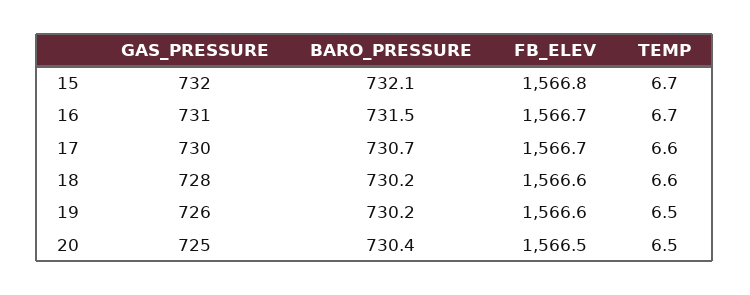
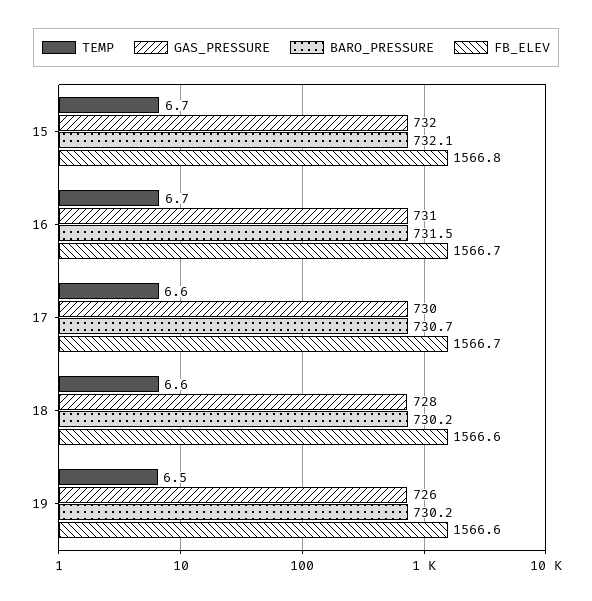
  {
    "GAS_PRESSURE": {
      "15": 732,
      "16": 731,
      "17": 730,
      "18": 728,
-     "19": 726,
+     "19": 726
-     "20": 725
    },
    "BARO_PRESSURE": {
      "15": 732.1,
      "16": 731.5,
      "17": 730.7,
      "18": 730.2,
-     "19": 730.2,
+     "19": 730.2
-     "20": 730.4
    },
    "FB_ELEV": {
      "15": 1566.8,
      "16": 1566.7,
      "17": 1566.7,
      "18": 1566.6,
-     "19": 1566.6,
+     "19": 1566.6
-     "20": 1566.5
    },
    "TEMP": {
      "15": 6.7,
      "16": 6.7,
      "17": 6.6,
      "18": 6.6,
-     "19": 6.5,
+     "19": 6.5
-     "20": 6.5
    }
  }

